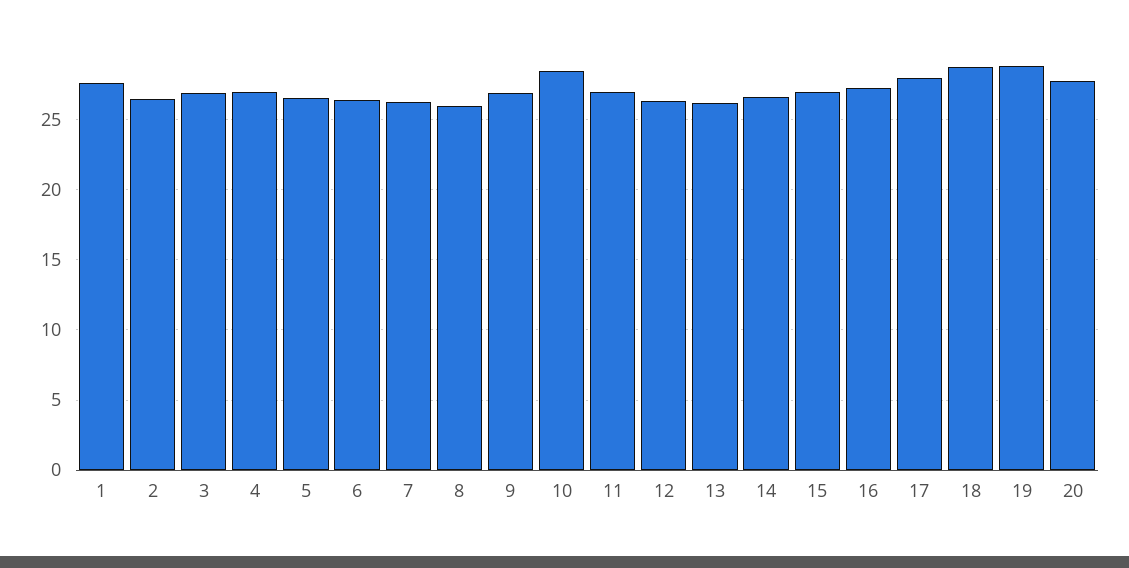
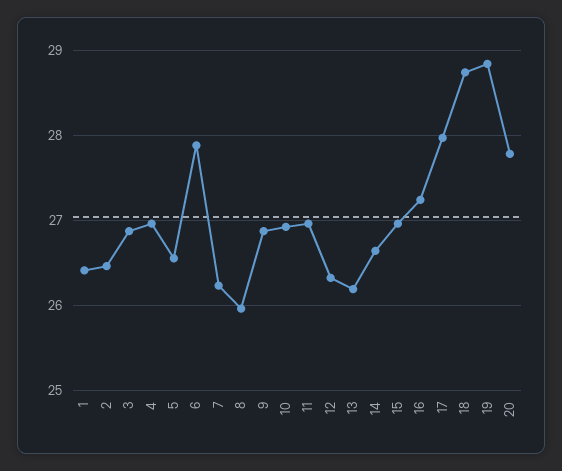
  {
-   "1": 27.5,
+   "1": 26.4,
    "2": 26.5,
    "3": 26.9,
    "4": 27,
    "5": 26.6,
-   "6": 26.5,
+   "6": 27.9,
    "7": 26.2,
    "8": 26,
    "9": 26.9,
-   "10": 28.5,
+   "10": 26.9,
    "11": 27,
    "12": 26.3,
    "13": 26.2,
    "14": 26.6,
    "15": 27,
    "16": 27.2,
    "17": 28,
    "18": 28.7,
    "19": 28.8,
    "20": 27.8
  }

